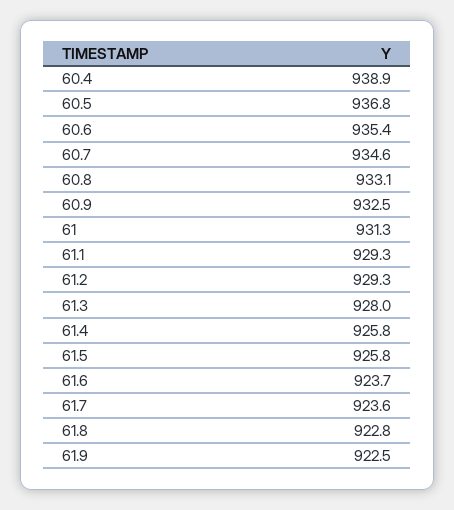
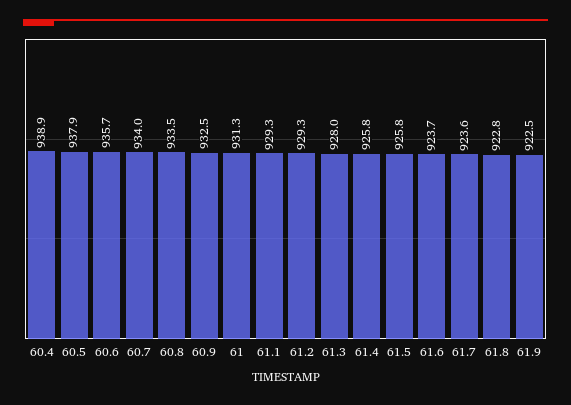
  {
    "60.4": 938.9,
-   "60.5": 936.8,
+   "60.5": 937.9,
-   "60.6": 935.4,
+   "60.6": 935.7,
-   "60.7": 934.6,
+   "60.7": 934,
-   "60.8": 933.1,
+   "60.8": 933.5,
    "60.9": 932.5,
    "61": 931.3,
    "61.1": 929.3,
    "61.2": 929.3,
    "61.3": 928,
    "61.4": 925.8,
    "61.5": 925.8,
    "61.6": 923.7,
    "61.7": 923.6,
    "61.8": 922.8,
    "61.9": 922.5
  }

